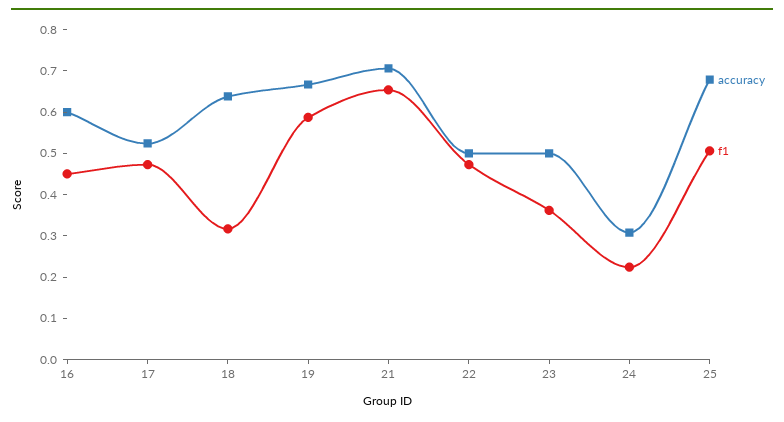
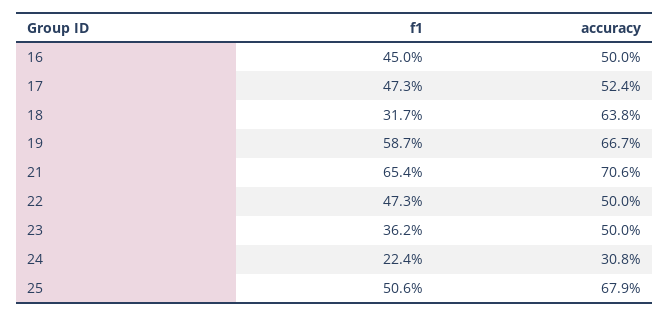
  {
    "accuracy": {
-     "16": 0.6,
+     "16": 0.5,
      "17": 0.524,
      "18": 0.638,
      "19": 0.667,
      "21": 0.706,
      "22": 0.5,
      "23": 0.5,
      "24": 0.308,
      "25": 0.679
    },
    "f1": {
      "16": 0.45,
      "17": 0.473,
      "18": 0.317,
      "19": 0.587,
      "21": 0.654,
      "22": 0.473,
      "23": 0.362,
      "24": 0.224,
      "25": 0.506
    }
  }

